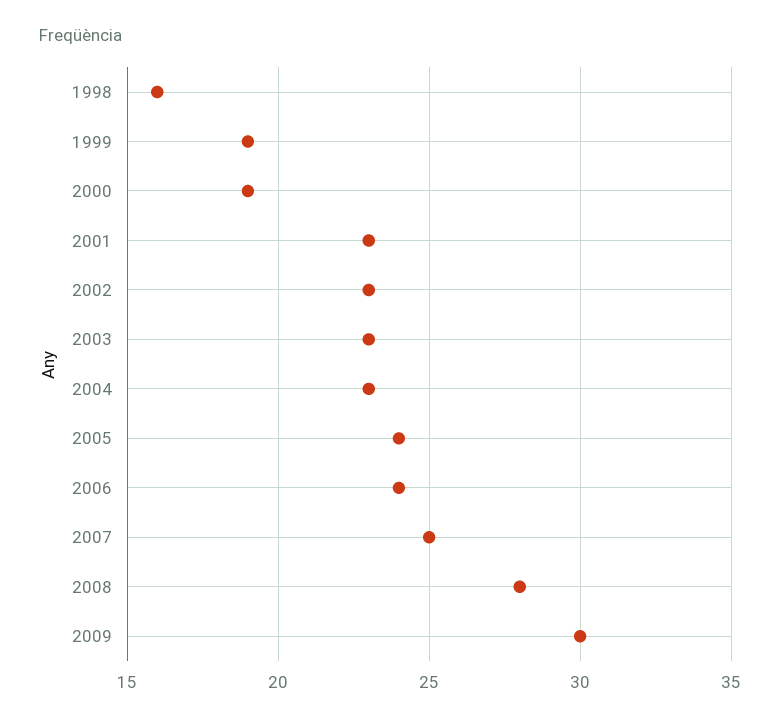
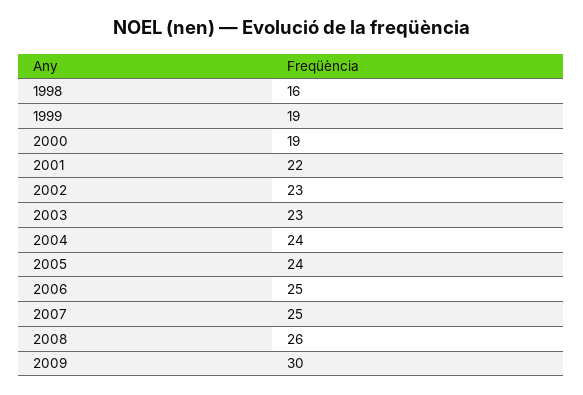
  {
    "1998": 16,
    "1999": 19,
    "2000": 19,
-   "2001": 23,
+   "2001": 22,
    "2002": 23,
    "2003": 23,
-   "2004": 23,
+   "2004": 24,
    "2005": 24,
-   "2006": 24,
+   "2006": 25,
    "2007": 25,
-   "2008": 28,
+   "2008": 26,
    "2009": 30
  }

